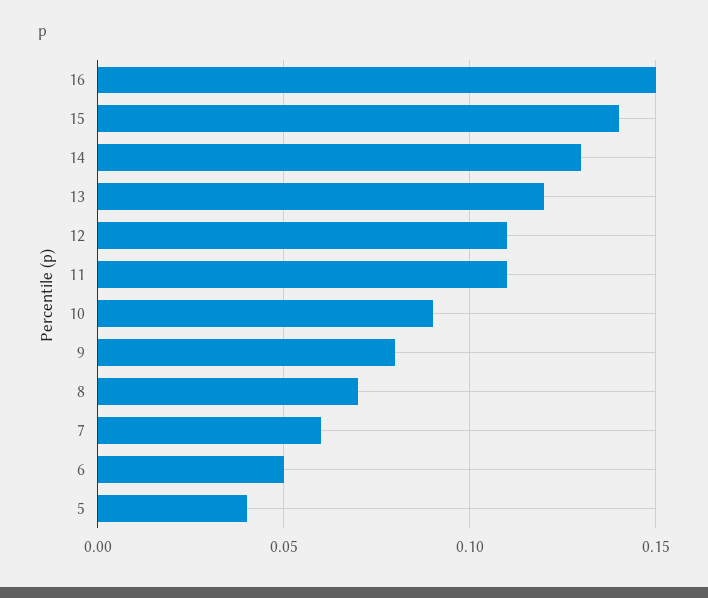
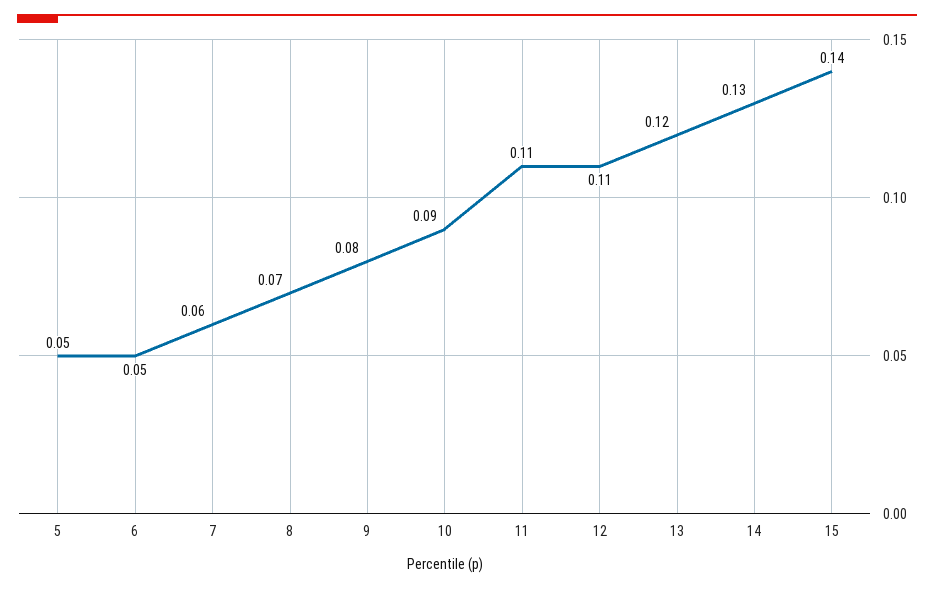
  {
-   "16": 0.15,
    "15": 0.14,
    "14": 0.13,
    "13": 0.12,
    "12": 0.11,
    "11": 0.11,
    "10": 0.09,
    "9": 0.08,
    "8": 0.07,
    "7": 0.06,
    "6": 0.05,
-   "5": 0.04
+   "5": 0.05
  }

